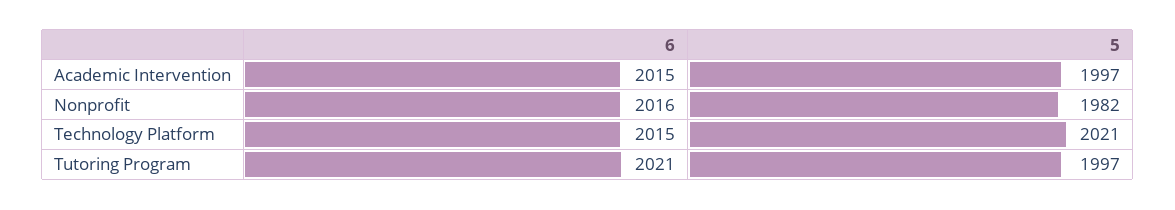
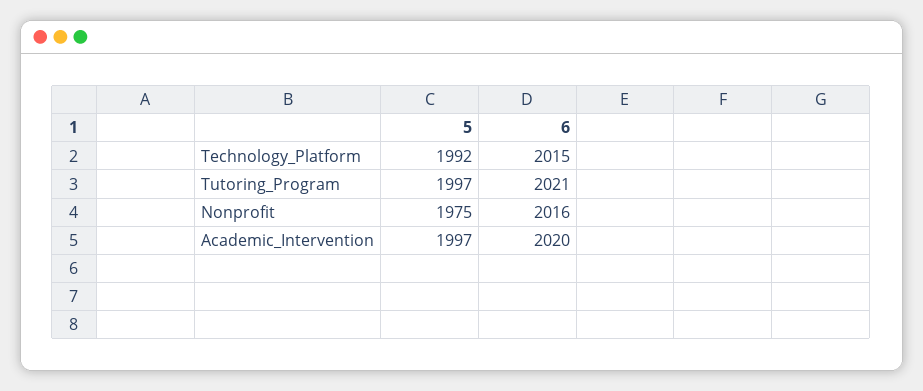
  {
    "6": {
-     "Academic Intervention": 2015,
+     "Academic Intervention": 2020,
      "Nonprofit": 2016,
      "Technology Platform": 2015,
      "Tutoring Program": 2021
    },
    "5": {
      "Academic Intervention": 1997,
-     "Nonprofit": 1982,
+     "Nonprofit": 1975,
-     "Technology Platform": 2021,
+     "Technology Platform": 1992,
      "Tutoring Program": 1997
    }
  }

